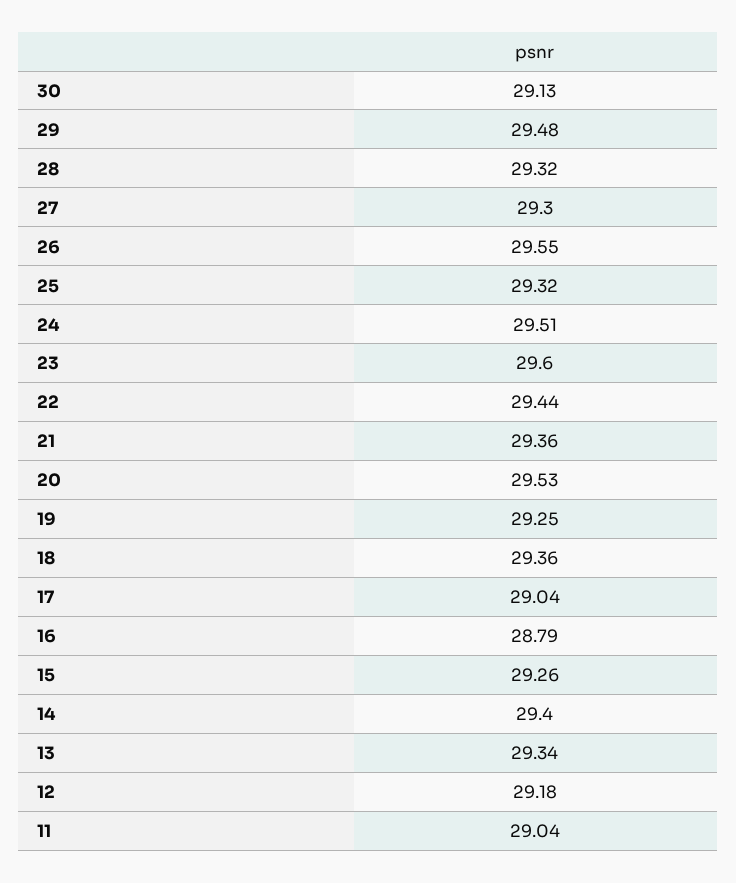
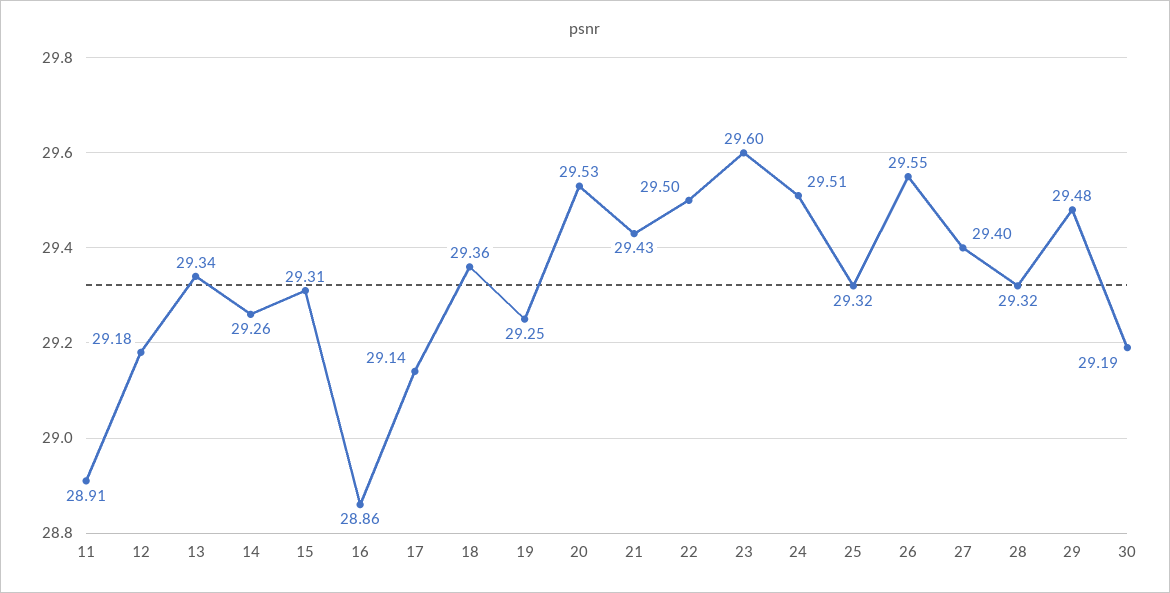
  {
-   "30": 29.13,
+   "30": 29.19,
    "29": 29.48,
    "28": 29.32,
-   "27": 29.3,
+   "27": 29.4,
    "26": 29.55,
    "25": 29.32,
    "24": 29.51,
    "23": 29.6,
-   "22": 29.44,
+   "22": 29.5,
-   "21": 29.36,
+   "21": 29.43,
    "20": 29.53,
    "19": 29.25,
    "18": 29.36,
-   "17": 29.04,
+   "17": 29.14,
-   "16": 28.79,
+   "16": 28.86,
-   "15": 29.26,
+   "15": 29.31,
-   "14": 29.4,
+   "14": 29.26,
    "13": 29.34,
    "12": 29.18,
-   "11": 29.04
+   "11": 28.91
  }

